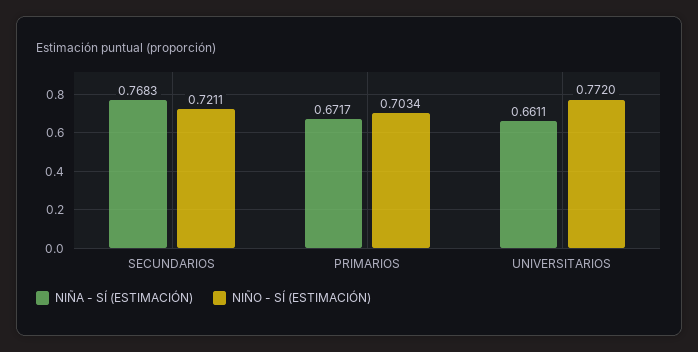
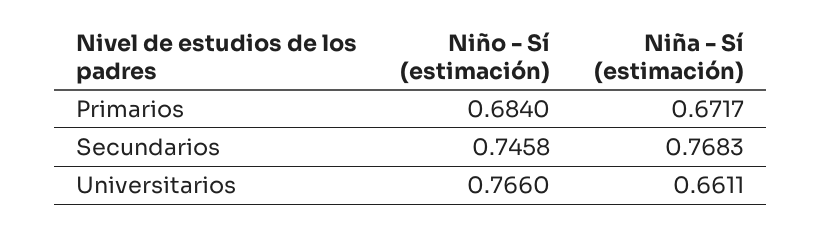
  {
    "NIÑA - SÍ (ESTIMACIÓN)": {
      "SECUNDARIOS": 0.7683,
      "PRIMARIOS": 0.6717,
      "UNIVERSITARIOS": 0.6611
    },
    "NIÑO - SÍ (ESTIMACIÓN)": {
-     "SECUNDARIOS": 0.7211,
+     "SECUNDARIOS": 0.7458,
-     "PRIMARIOS": 0.7034,
+     "PRIMARIOS": 0.684,
-     "UNIVERSITARIOS": 0.772
+     "UNIVERSITARIOS": 0.766
    }
  }

